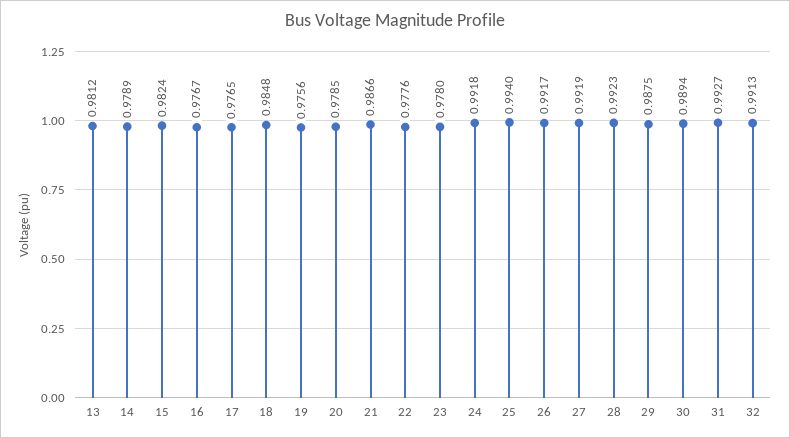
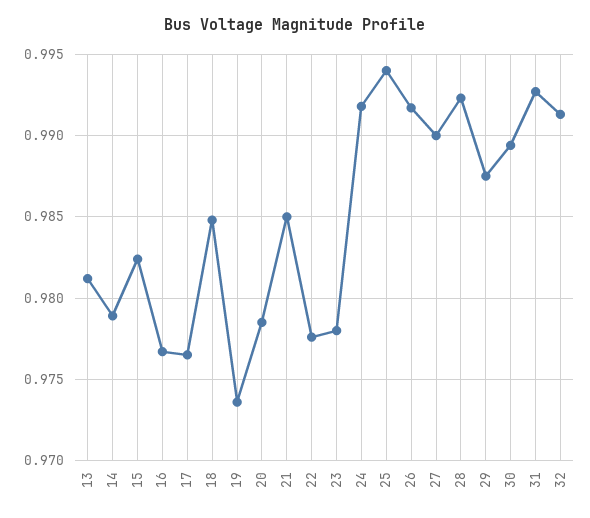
  {
    "13": 0.9812,
    "14": 0.9789,
    "15": 0.9824,
    "16": 0.9767,
    "17": 0.9765,
    "18": 0.9848,
-   "19": 0.9756,
+   "19": 0.9735,
    "20": 0.9785,
-   "21": 0.9866,
+   "21": 0.985,
    "22": 0.9776,
    "23": 0.978,
    "24": 0.9918,
    "25": 0.994,
    "26": 0.9917,
-   "27": 0.9919,
+   "27": 0.99,
    "28": 0.9923,
    "29": 0.9875,
    "30": 0.9894,
    "31": 0.9927,
    "32": 0.9913
  }

